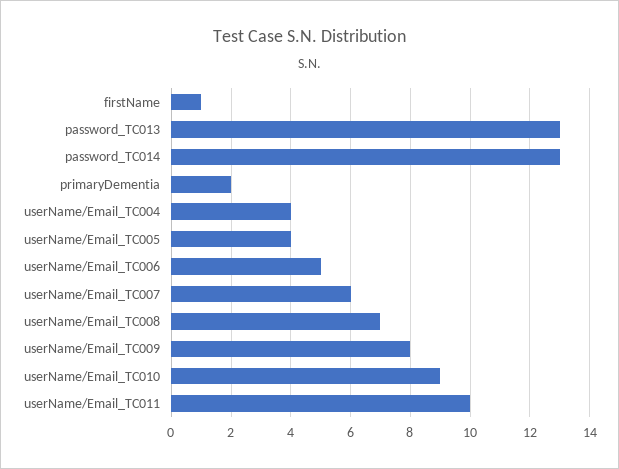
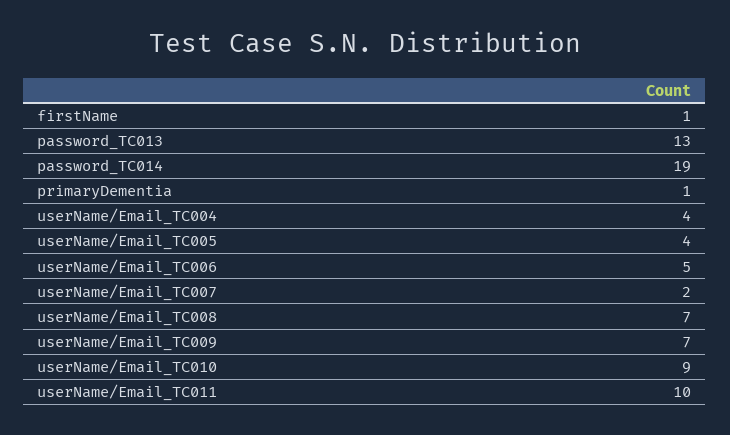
  {
    "firstName": 1,
    "password_TC013": 13,
-   "password_TC014": 13,
+   "password_TC014": 19,
-   "primaryDementia": 2,
+   "primaryDementia": 1,
    "userName/Email_TC004": 4,
    "userName/Email_TC005": 4,
    "userName/Email_TC006": 5,
-   "userName/Email_TC007": 6,
+   "userName/Email_TC007": 2,
    "userName/Email_TC008": 7,
-   "userName/Email_TC009": 8,
+   "userName/Email_TC009": 7,
    "userName/Email_TC010": 9,
    "userName/Email_TC011": 10
  }

